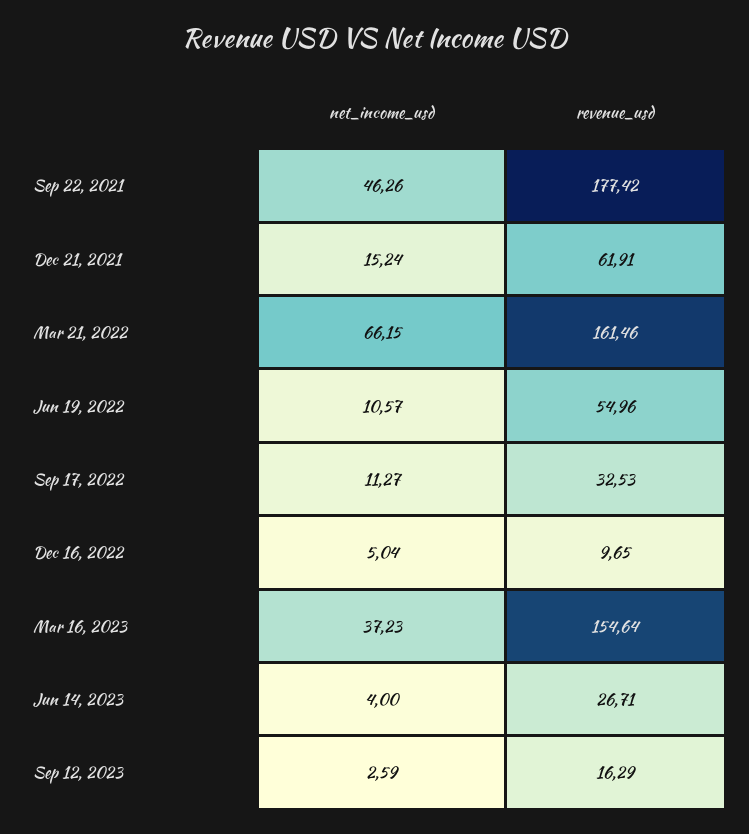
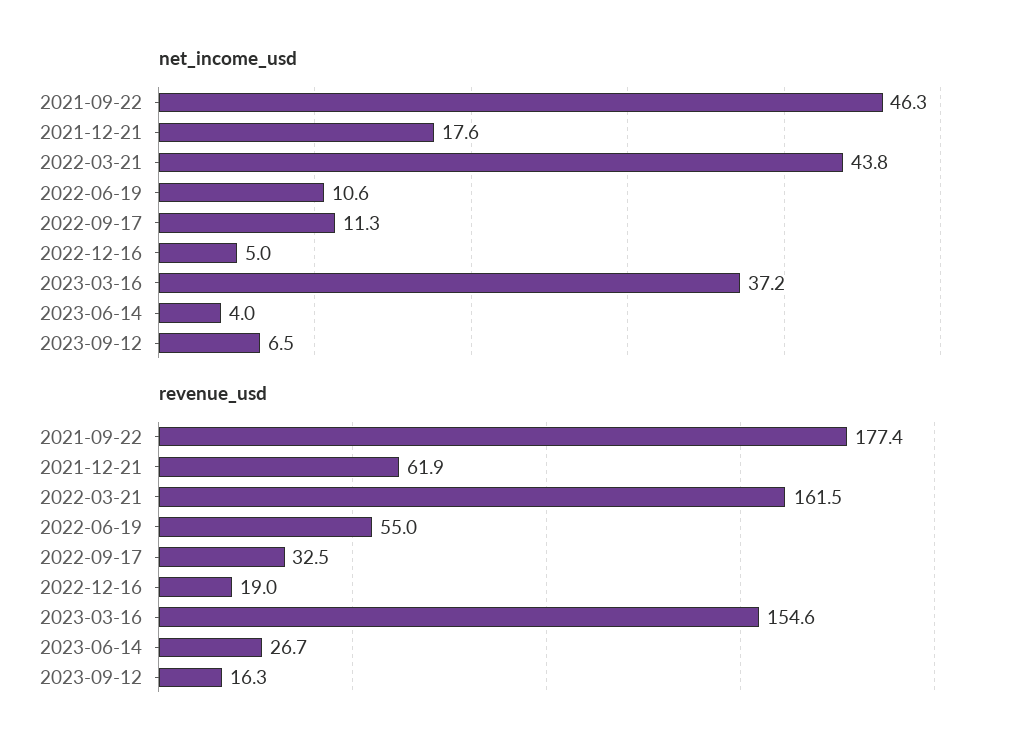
  {
    "net_income_usd": {
      "Sep 22, 2021": 46.26,
-     "Dec 21, 2021": 15.24,
+     "Dec 21, 2021": 17.6,
-     "Mar 21, 2022": 66.15,
+     "Mar 21, 2022": 43.8,
      "Jun 19, 2022": 10.57,
      "Sep 17, 2022": 11.27,
      "Dec 16, 2022": 5.04,
      "Mar 16, 2023": 37.23,
      "Jun 14, 2023": 4,
-     "Sep 12, 2023": 2.59
+     "Sep 12, 2023": 6.5
    },
    "revenue_usd": {
      "Sep 22, 2021": 177.42,
      "Dec 21, 2021": 61.91,
      "Mar 21, 2022": 161.46,
      "Jun 19, 2022": 54.96,
      "Sep 17, 2022": 32.53,
-     "Dec 16, 2022": 9.65,
+     "Dec 16, 2022": 19,
      "Mar 16, 2023": 154.64,
      "Jun 14, 2023": 26.71,
      "Sep 12, 2023": 16.29
    }
  }

